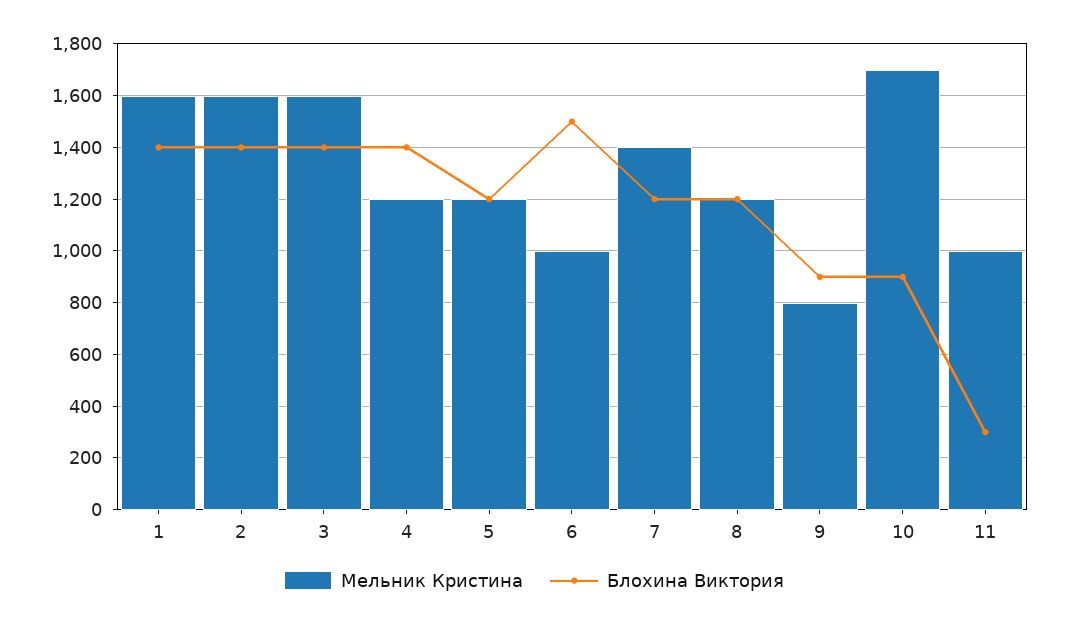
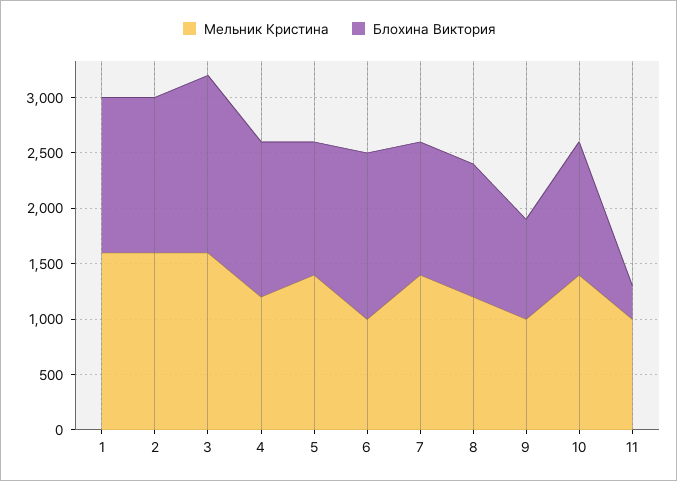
  {
    "Мельник Кристина": {
      "1": 1600,
      "2": 1600,
      "3": 1600,
      "4": 1200,
-     "5": 1200,
+     "5": 1400,
      "6": 1000,
      "7": 1400,
      "8": 1200,
-     "9": 800,
+     "9": 1000,
-     "10": 1700,
+     "10": 1400,
      "11": 1000
    },
    "Блохина Виктория": {
      "1": 1400,
      "2": 1400,
-     "3": 1400,
+     "3": 1600,
      "4": 1400,
      "5": 1200,
      "6": 1500,
      "7": 1200,
      "8": 1200,
      "9": 900,
-     "10": 900,
+     "10": 1200,
      "11": 300
    }
  }

